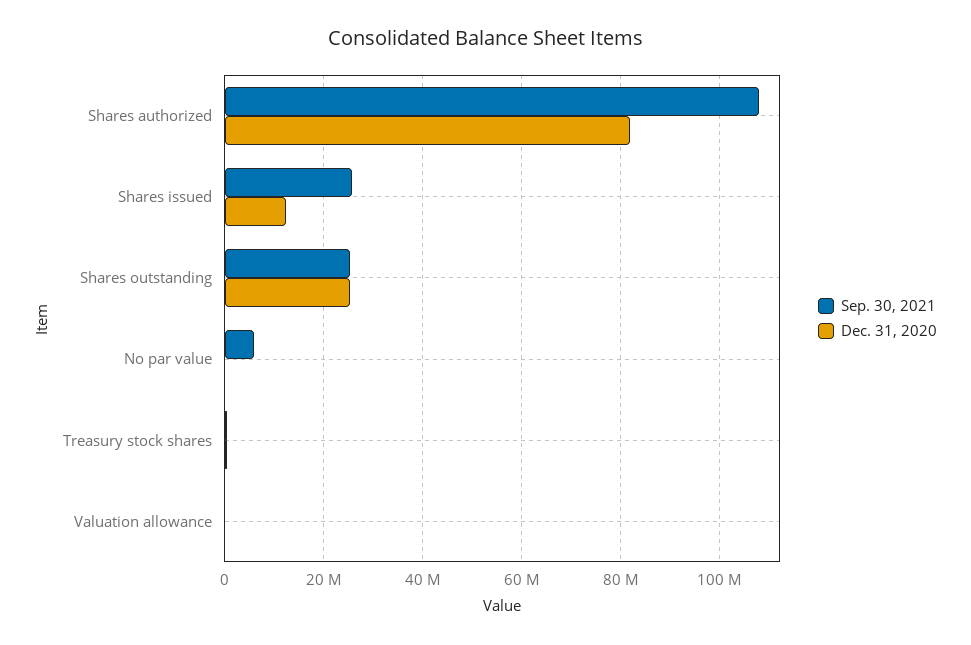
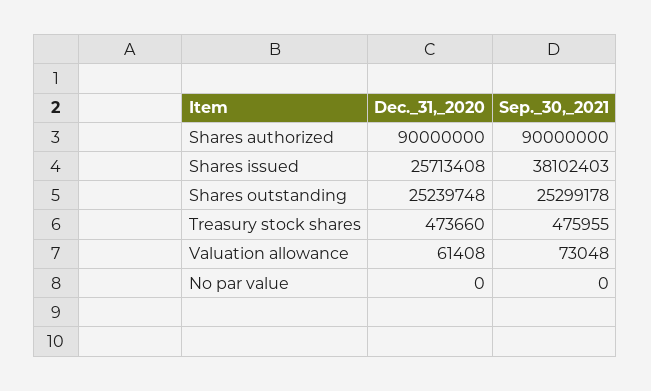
  {
    "Sep. 30, 2021": {
-     "Shares authorized": 108000000,
+     "Shares authorized": 90000000,
-     "Shares issued": 26000000,
+     "Shares issued": 38102403,
      "Shares outstanding": 25299178,
-     "No par value": 6000000,
+     "No par value": 0,
      "Treasury stock shares": 475955,
      "Valuation allowance": 73048
    },
    "Dec. 31, 2020": {
-     "Shares authorized": 82000000,
+     "Shares authorized": 90000000,
-     "Shares issued": 12000000,
+     "Shares issued": 25713408,
      "Shares outstanding": 25239748,
      "No par value": 0,
      "Treasury stock shares": 473660,
      "Valuation allowance": 61408
    }
  }

